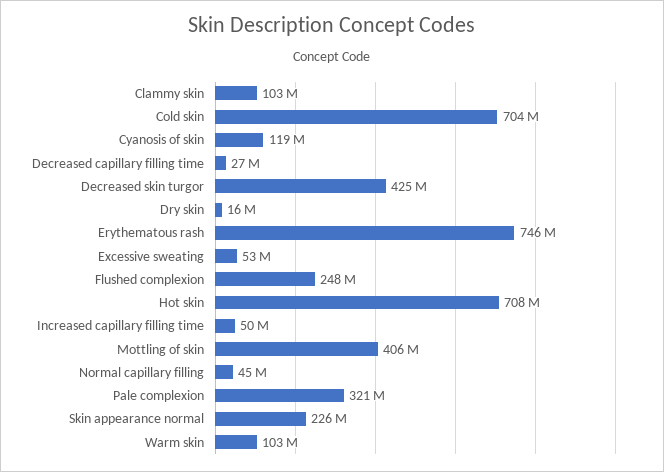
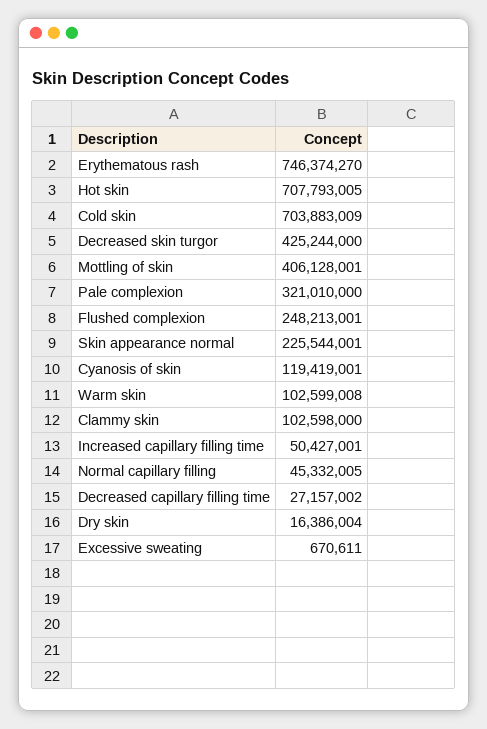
  {
    "Clammy skin": 102598000,
    "Cold skin": 703883009,
    "Cyanosis of skin": 119419001,
    "Decreased capillary filling time": 27157002,
    "Decreased skin turgor": 425244000,
    "Dry skin": 16386004,
    "Erythematous rash": 746374270,
-   "Excessive sweating": 53000000,
+   "Excessive sweating": 670611,
    "Flushed complexion": 248213001,
    "Hot skin": 707793005,
    "Increased capillary filling time": 50427001,
    "Mottling of skin": 406128001,
    "Normal capillary filling": 45332005,
    "Pale complexion": 321010000,
    "Skin appearance normal": 225544001,
    "Warm skin": 102599008
  }

